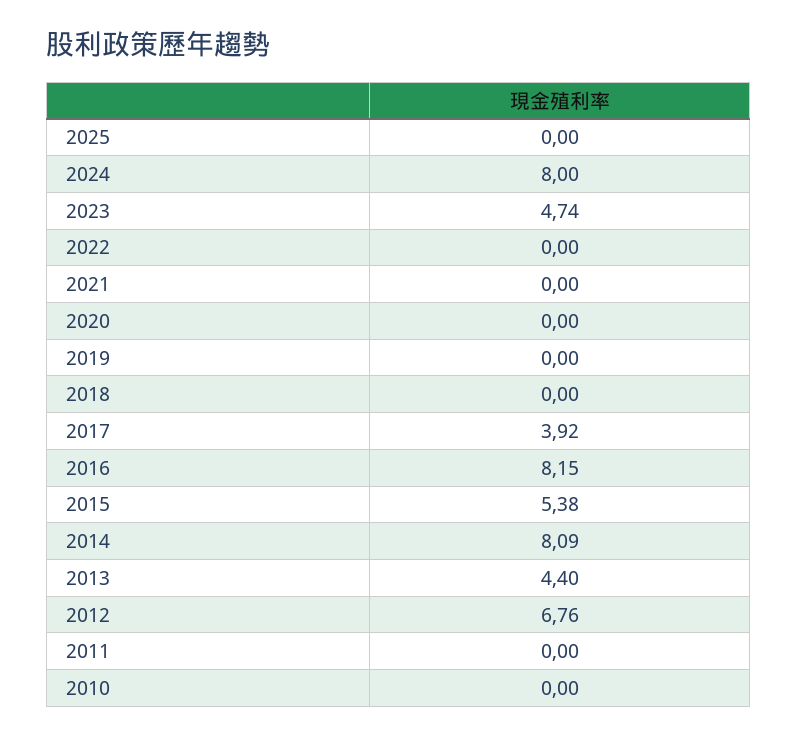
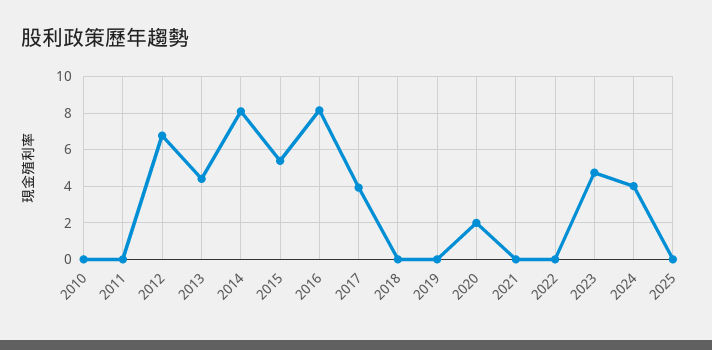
  {
    "2025": 0,
-   "2024": 8,
+   "2024": 4,
    "2023": 4.74,
    "2022": 0,
    "2021": 0,
-   "2020": 0,
+   "2020": 2,
    "2019": 0,
    "2018": 0,
    "2017": 3.92,
    "2016": 8.15,
    "2015": 5.38,
    "2014": 8.09,
    "2013": 4.4,
    "2012": 6.76,
    "2011": 0,
    "2010": 0
  }

